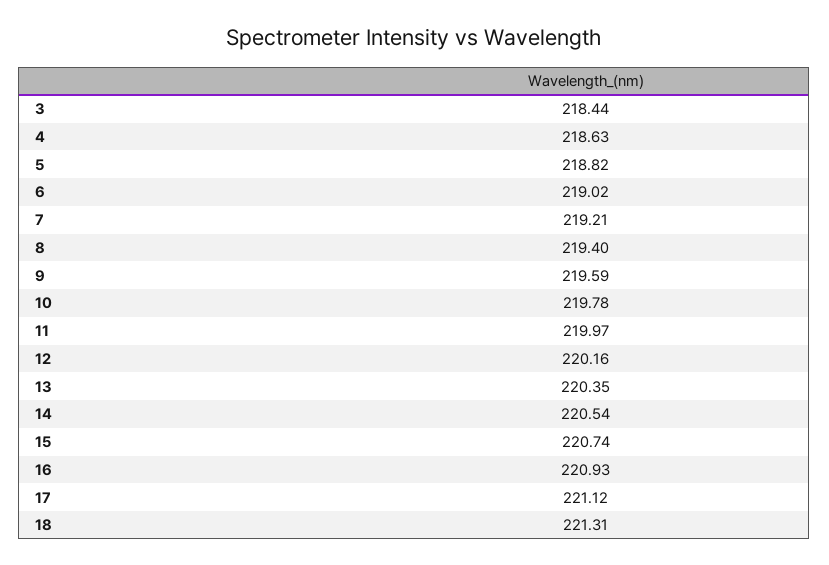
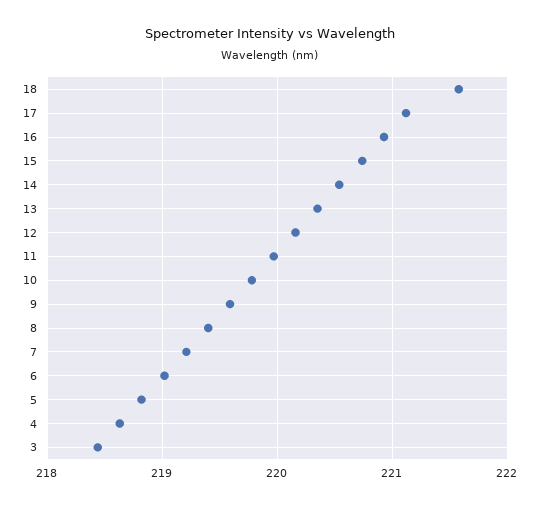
  {
    "3": 218.44,
    "4": 218.63,
    "5": 218.82,
    "6": 219.02,
    "7": 219.21,
    "8": 219.4,
    "9": 219.59,
    "10": 219.78,
    "11": 219.97,
    "12": 220.16,
    "13": 220.35,
    "14": 220.54,
    "15": 220.74,
    "16": 220.93,
    "17": 221.12,
-   "18": 221.31
+   "18": 221.6
  }

